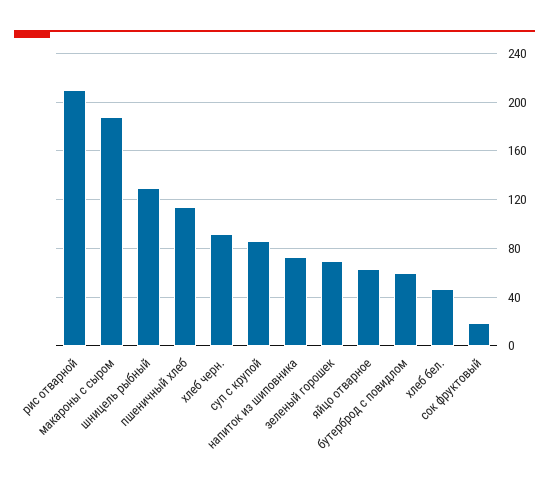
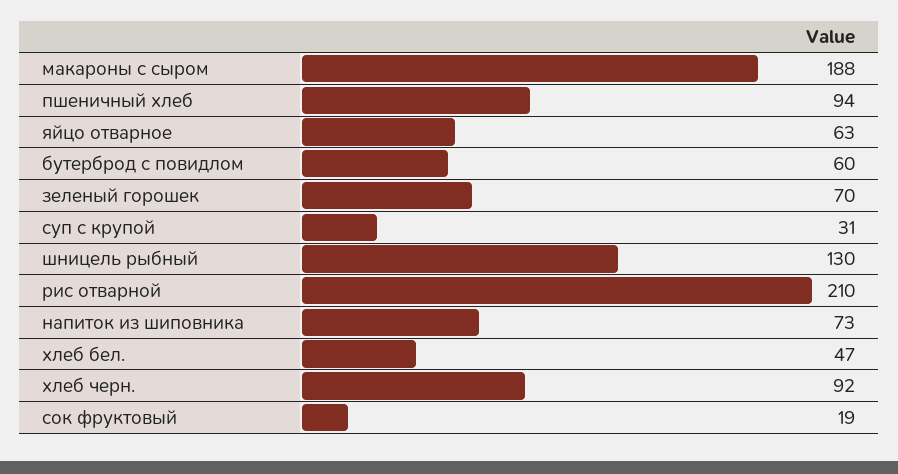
  {
    "рис отварной": 210,
    "макароны с сыром": 188,
    "шницель рыбный": 130,
-   "пшеничный хлеб": 115,
+   "пшеничный хлеб": 94,
    "хлеб черн.": 92,
-   "суп с крупой": 85,
+   "суп с крупой": 31,
    "напиток из шиповника": 73,
    "зеленый горошек": 70,
    "яйцо отварное": 63,
    "бутерброд с повидлом": 60,
    "хлеб бел.": 47,
    "сок фруктовый": 19
  }

